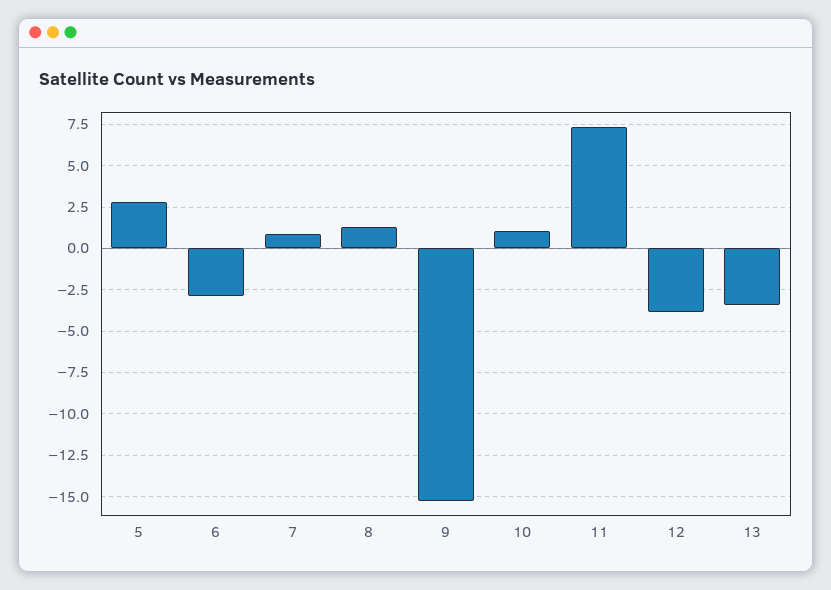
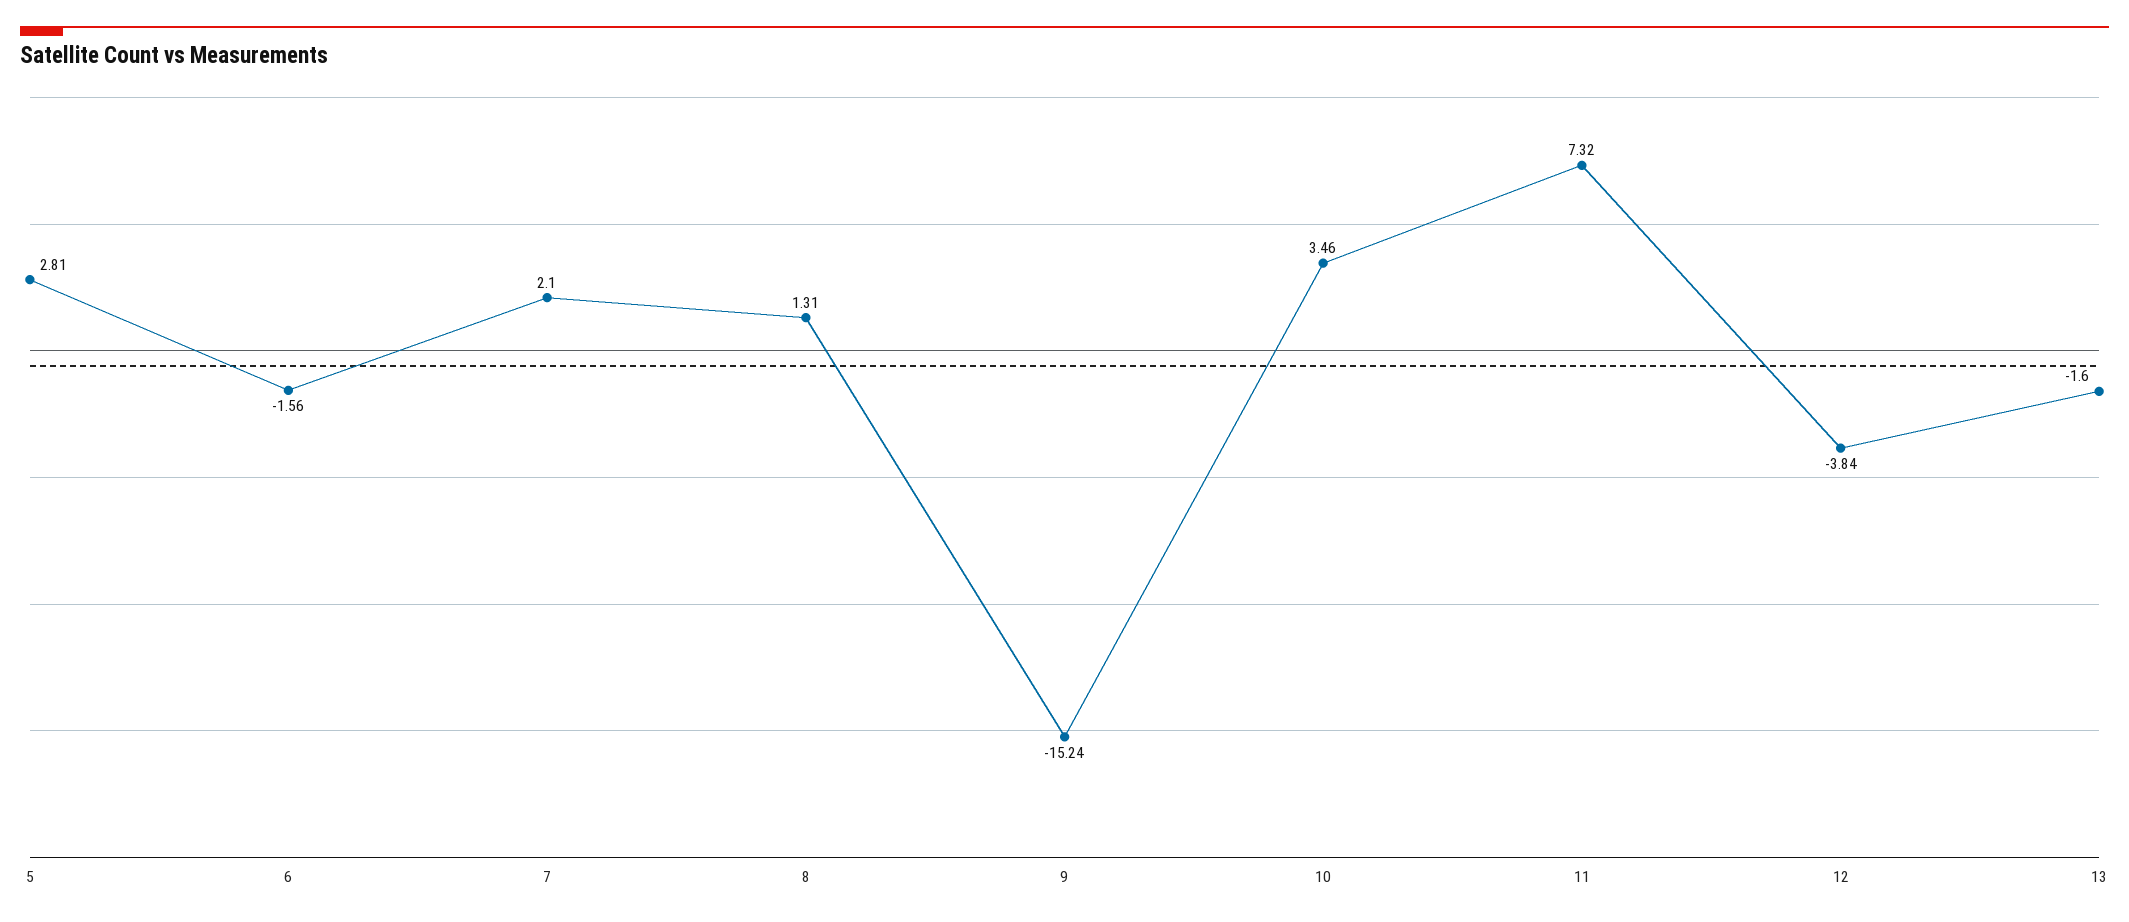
  {
    "5": 2.81,
-   "6": -3,
+   "6": -1.56,
-   "7": 1,
+   "7": 2.1,
    "8": 1.31,
    "9": -15.24,
-   "10": 1,
+   "10": 3.46,
    "11": 7.32,
    "12": -3.84,
-   "13": -3.5
+   "13": -1.6
  }

